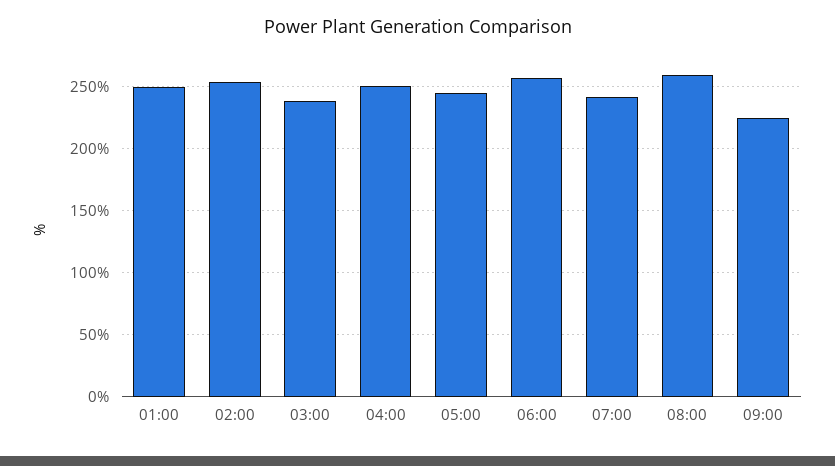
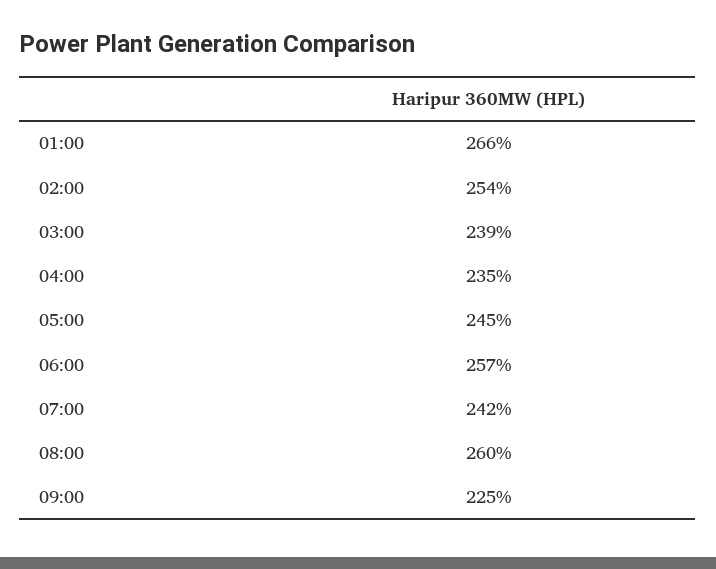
  {
-   "01:00": 250,
+   "01:00": 266,
    "02:00": 254,
    "03:00": 239,
-   "04:00": 250,
+   "04:00": 235,
    "05:00": 245,
    "06:00": 257,
    "07:00": 242,
    "08:00": 260,
    "09:00": 225
  }

